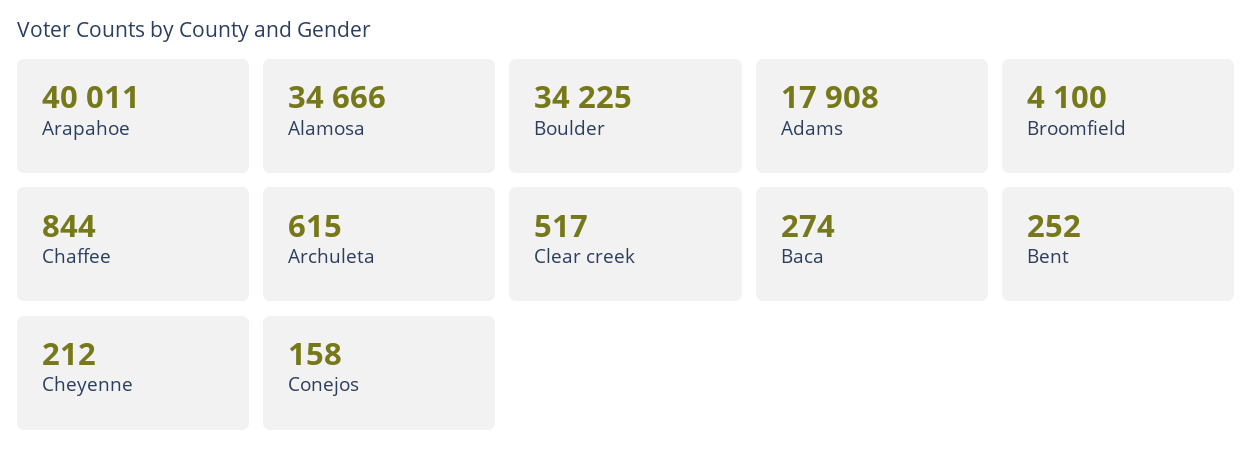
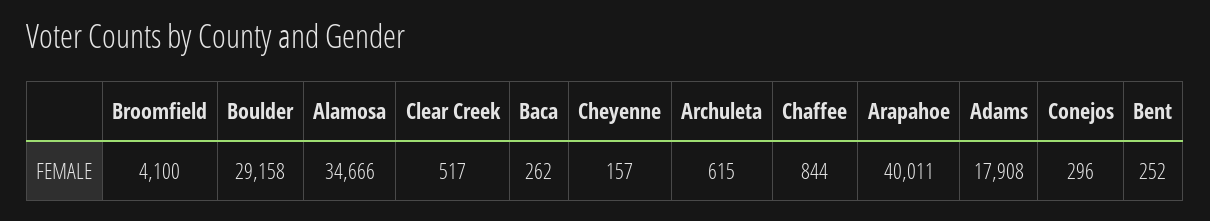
  {
    "Arapahoe": 40011,
    "Alamosa": 34666,
-   "Boulder": 34225,
+   "Boulder": 29158,
    "Adams": 17908,
    "Broomfield": 4100,
    "Chaffee": 844,
    "Archuleta": 615,
    "Clear creek": 517,
-   "Baca": 274,
+   "Baca": 262,
    "Bent": 252,
-   "Cheyenne": 212,
+   "Cheyenne": 157,
-   "Conejos": 158
+   "Conejos": 296
  }

